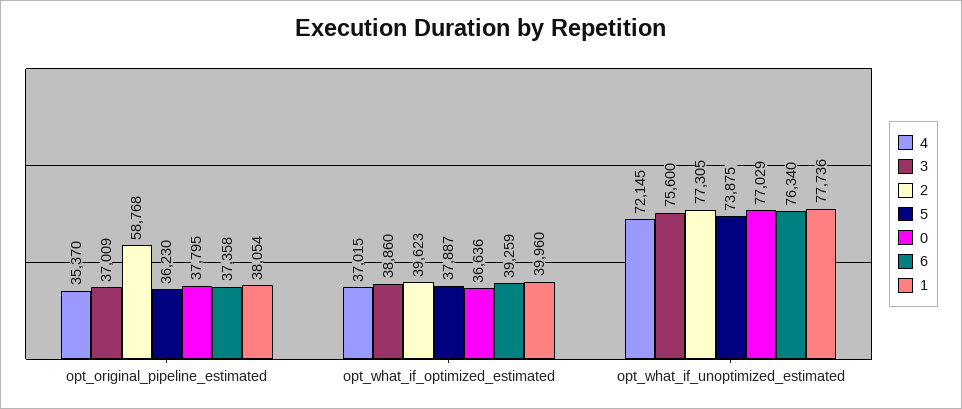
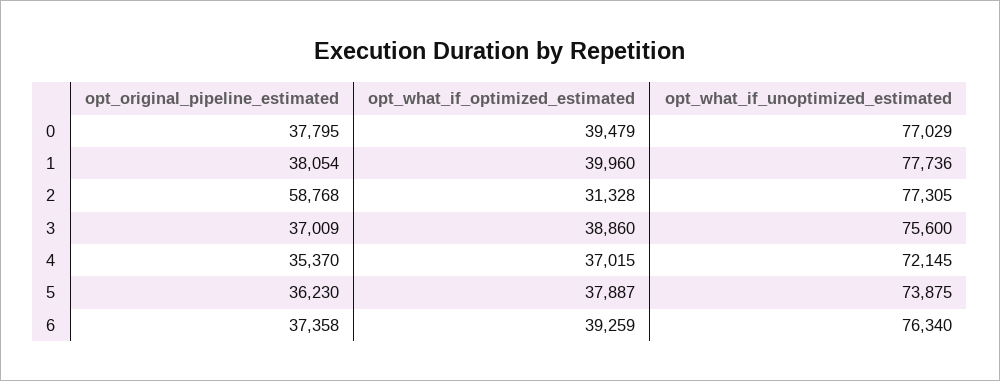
  {
    "4": {
      "opt_original_pipeline_estimated": 35370,
      "opt_what_if_optimized_estimated": 37015,
      "opt_what_if_unoptimized_estimated": 72145
    },
    "3": {
      "opt_original_pipeline_estimated": 37009,
      "opt_what_if_optimized_estimated": 38860,
      "opt_what_if_unoptimized_estimated": 75600
    },
    "2": {
      "opt_original_pipeline_estimated": 58768,
-     "opt_what_if_optimized_estimated": 39623,
+     "opt_what_if_optimized_estimated": 31328,
      "opt_what_if_unoptimized_estimated": 77305
    },
    "5": {
      "opt_original_pipeline_estimated": 36230,
      "opt_what_if_optimized_estimated": 37887,
      "opt_what_if_unoptimized_estimated": 73875
    },
    "0": {
      "opt_original_pipeline_estimated": 37795,
-     "opt_what_if_optimized_estimated": 36636,
+     "opt_what_if_optimized_estimated": 39479,
      "opt_what_if_unoptimized_estimated": 77029
    },
    "6": {
      "opt_original_pipeline_estimated": 37358,
      "opt_what_if_optimized_estimated": 39259,
      "opt_what_if_unoptimized_estimated": 76340
    },
    "1": {
      "opt_original_pipeline_estimated": 38054,
      "opt_what_if_optimized_estimated": 39960,
      "opt_what_if_unoptimized_estimated": 77736
    }
  }

